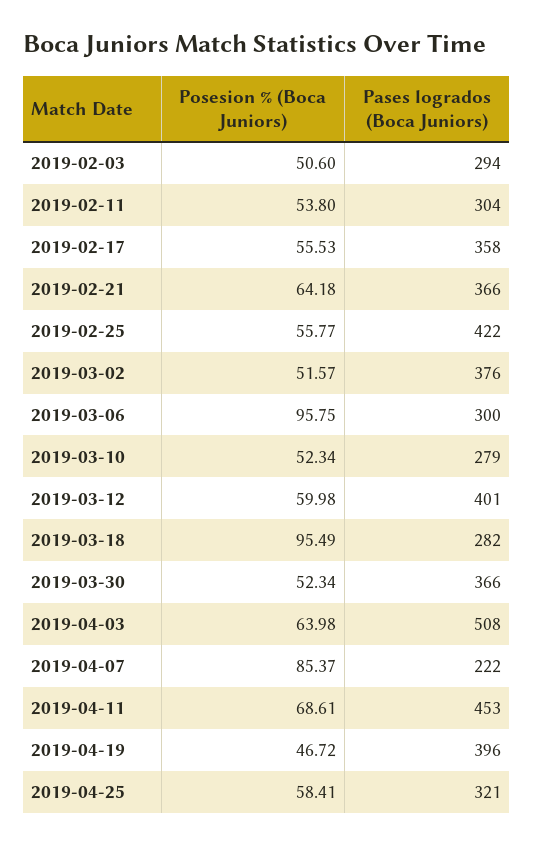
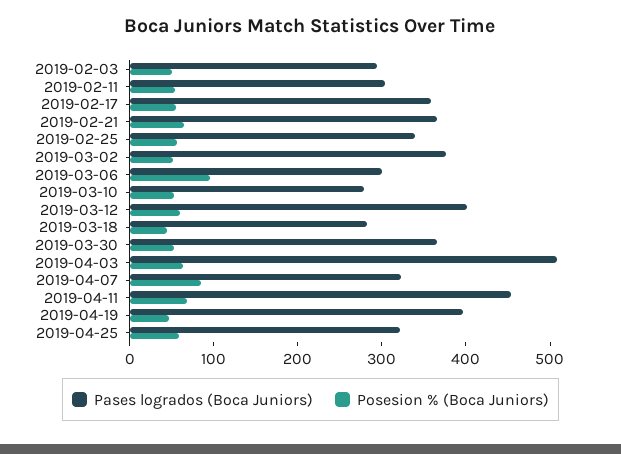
  {
    "Posesion % (Boca Juniors)": {
      "2019-02-03": 50.6,
      "2019-02-11": 53.8,
      "2019-02-17": 55.53,
      "2019-02-21": 64.18,
      "2019-02-25": 55.77,
      "2019-03-02": 51.57,
      "2019-03-06": 95.75,
      "2019-03-10": 52.34,
      "2019-03-12": 59.98,
-     "2019-03-18": 95.49,
+     "2019-03-18": 40,
      "2019-03-30": 52.34,
      "2019-04-03": 63.98,
      "2019-04-07": 85.37,
      "2019-04-11": 68.61,
      "2019-04-19": 46.72,
      "2019-04-25": 58.41
    },
    "Pases logrados (Boca Juniors)": {
      "2019-02-03": 294,
      "2019-02-11": 304,
      "2019-02-17": 358,
      "2019-02-21": 366,
-     "2019-02-25": 422,
+     "2019-02-25": 340,
      "2019-03-02": 376,
      "2019-03-06": 300,
      "2019-03-10": 279,
      "2019-03-12": 401,
      "2019-03-18": 282,
      "2019-03-30": 366,
      "2019-04-03": 508,
-     "2019-04-07": 222,
+     "2019-04-07": 320,
      "2019-04-11": 453,
      "2019-04-19": 396,
      "2019-04-25": 321
    }
  }

